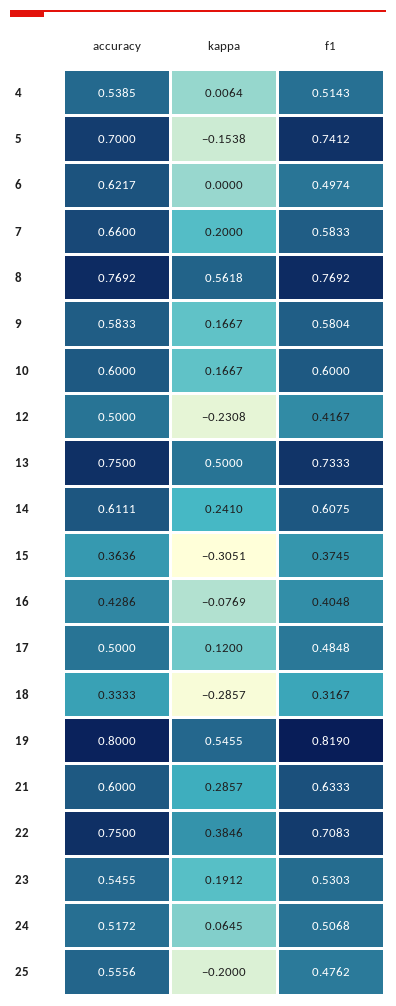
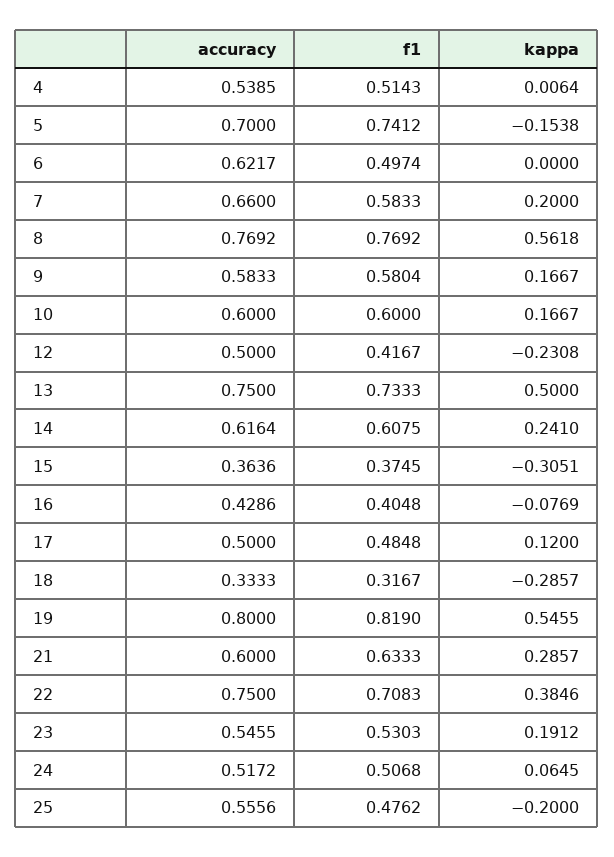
  {
    "accuracy": {
      "4": 0.5385,
      "5": 0.7,
      "6": 0.6217,
      "7": 0.66,
      "8": 0.7692,
      "9": 0.5833,
      "10": 0.6,
      "12": 0.5,
      "13": 0.75,
-     "14": 0.6111,
+     "14": 0.6164,
      "15": 0.3636,
      "16": 0.4286,
      "17": 0.5,
      "18": 0.3333,
      "19": 0.8,
      "21": 0.6,
      "22": 0.75,
      "23": 0.5455,
      "24": 0.5172,
      "25": 0.5556
    },
    "kappa": {
      "4": 0.0064,
      "5": -0.1538,
      "6": 0,
      "7": 0.2,
      "8": 0.5618,
      "9": 0.1667,
      "10": 0.1667,
      "12": -0.2308,
      "13": 0.5,
      "14": 0.241,
      "15": -0.3051,
      "16": -0.0769,
      "17": 0.12,
      "18": -0.2857,
      "19": 0.5455,
      "21": 0.2857,
      "22": 0.3846,
      "23": 0.1912,
      "24": 0.0645,
      "25": -0.2
    },
    "f1": {
      "4": 0.5143,
      "5": 0.7412,
      "6": 0.4974,
      "7": 0.5833,
      "8": 0.7692,
      "9": 0.5804,
      "10": 0.6,
      "12": 0.4167,
      "13": 0.7333,
      "14": 0.6075,
      "15": 0.3745,
      "16": 0.4048,
      "17": 0.4848,
      "18": 0.3167,
      "19": 0.819,
      "21": 0.6333,
      "22": 0.7083,
      "23": 0.5303,
      "24": 0.5068,
      "25": 0.4762
    }
  }

